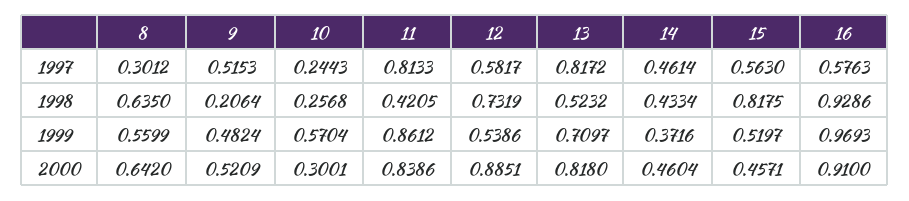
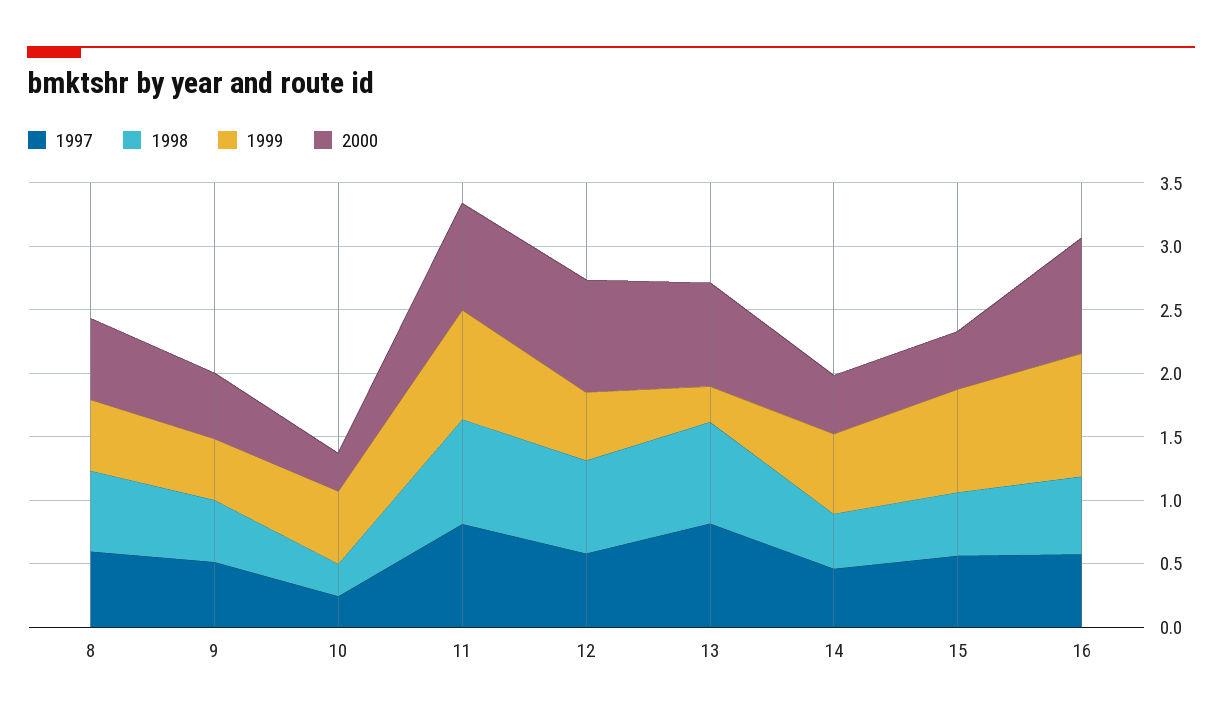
  {
    "1997": {
-     "8": 0.3012,
+     "8": 0.6,
      "9": 0.5153,
      "10": 0.2443,
      "11": 0.8133,
      "12": 0.5817,
      "13": 0.8172,
      "14": 0.4614,
      "15": 0.563,
      "16": 0.5763
    },
    "1998": {
      "8": 0.635,
-     "9": 0.2064,
+     "9": 0.5,
      "10": 0.2568,
-     "11": 0.4205,
+     "11": 0.8,
      "12": 0.7319,
-     "13": 0.5232,
+     "13": 0.8,
      "14": 0.4334,
-     "15": 0.8175,
+     "15": 0.5,
-     "16": 0.9286
+     "16": 0.6
    },
    "1999": {
      "8": 0.5599,
      "9": 0.4824,
      "10": 0.5704,
      "11": 0.8612,
      "12": 0.5386,
-     "13": 0.7097,
+     "13": 0.3,
-     "14": 0.3716,
+     "14": 0.6,
-     "15": 0.5197,
+     "15": 0.8,
      "16": 0.9693
    },
    "2000": {
      "8": 0.642,
      "9": 0.5209,
      "10": 0.3001,
      "11": 0.8386,
      "12": 0.8851,
      "13": 0.818,
      "14": 0.4604,
      "15": 0.4571,
      "16": 0.91
    }
  }

